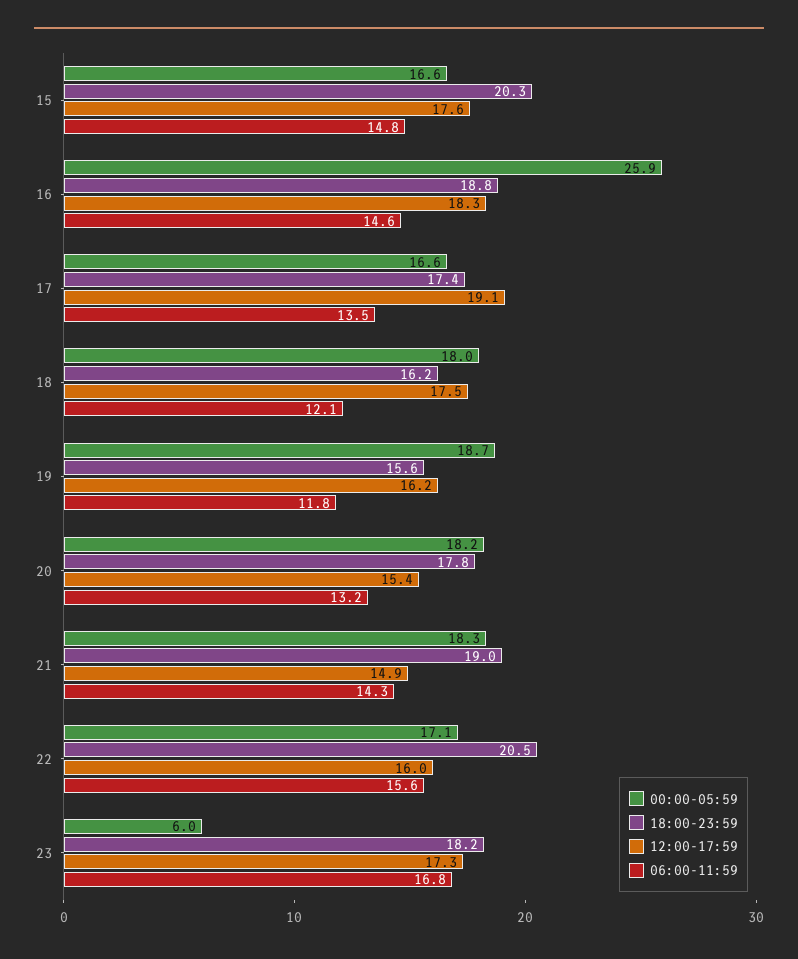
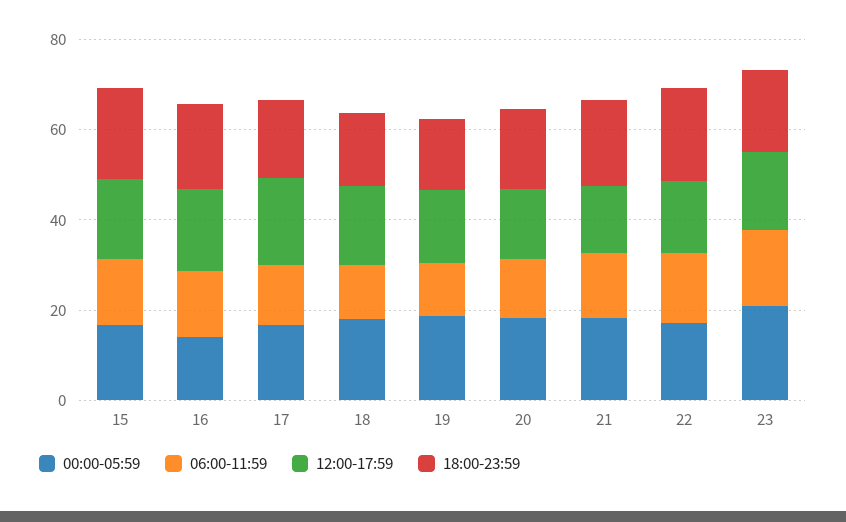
  {
    "00:00-05:59": {
      "15": 16.6,
-     "16": 25.9,
+     "16": 15,
      "17": 16.6,
      "18": 18,
      "19": 18.7,
      "20": 18.2,
      "21": 18.3,
      "22": 17.1,
-     "23": 6
+     "23": 20
    },
    "18:00-23:59": {
      "15": 20.3,
      "16": 18.8,
      "17": 17.4,
      "18": 16.2,
      "19": 15.6,
      "20": 17.8,
      "21": 19,
      "22": 20.5,
      "23": 18.2
    },
    "12:00-17:59": {
      "15": 17.6,
      "16": 18.3,
      "17": 19.1,
      "18": 17.5,
      "19": 16.2,
      "20": 15.4,
      "21": 14.9,
      "22": 16,
      "23": 17.3
    },
    "06:00-11:59": {
      "15": 14.8,
      "16": 14.6,
      "17": 13.5,
      "18": 12.1,
      "19": 11.8,
      "20": 13.2,
      "21": 14.3,
      "22": 15.6,
      "23": 16.8
    }
  }

